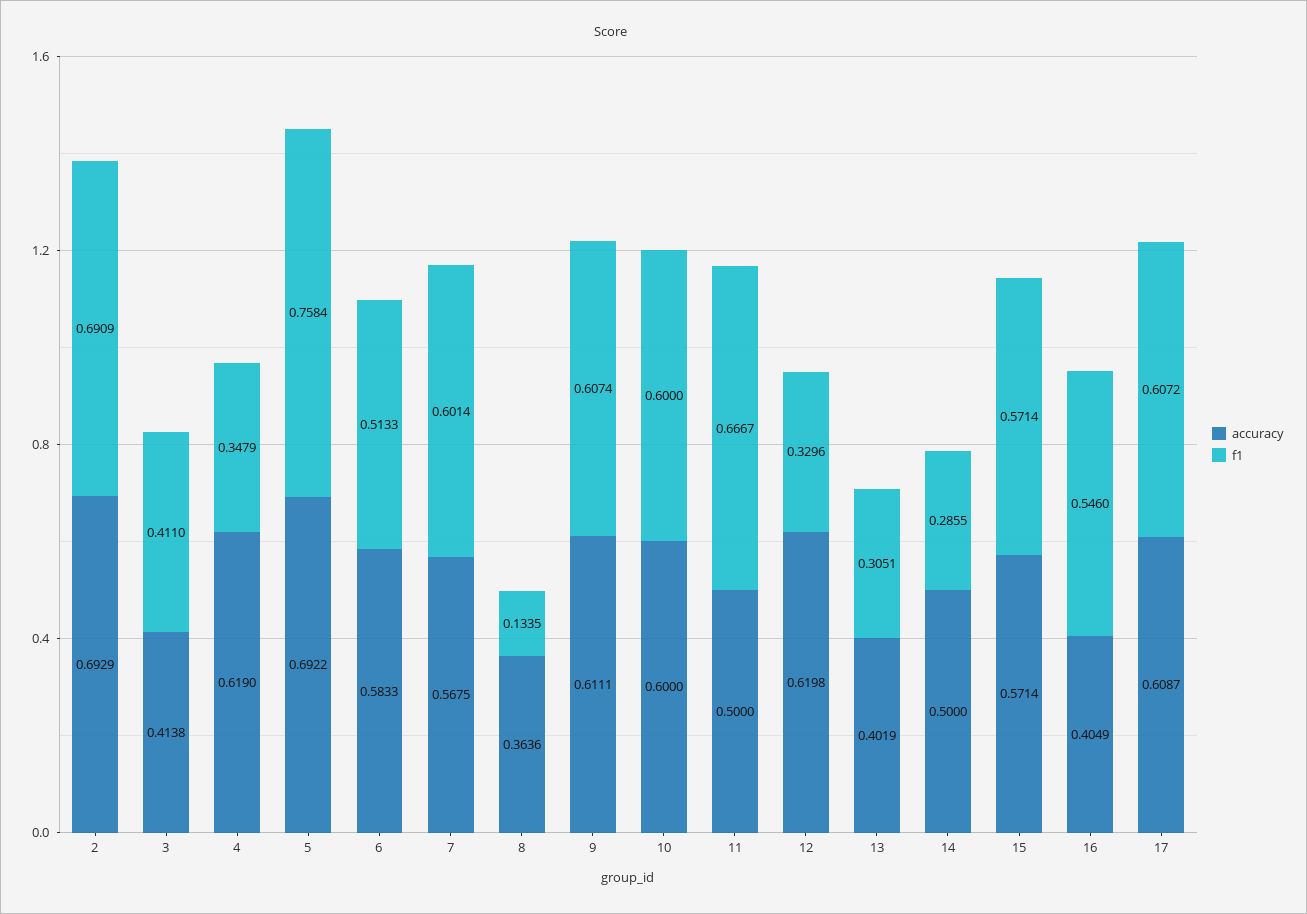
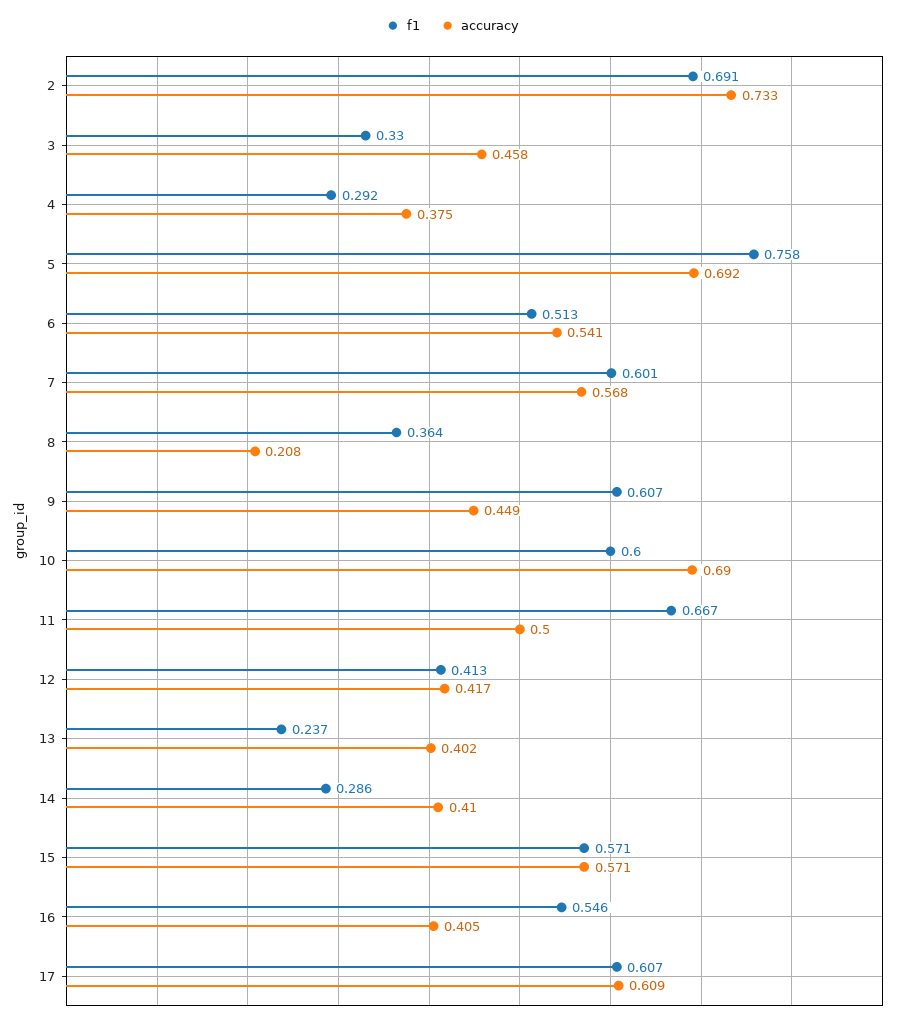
  {
    "accuracy": {
-     "2": 0.6929,
+     "2": 0.733,
-     "3": 0.4138,
+     "3": 0.458,
-     "4": 0.619,
+     "4": 0.375,
      "5": 0.6922,
-     "6": 0.5833,
+     "6": 0.541,
      "7": 0.5675,
-     "8": 0.3636,
+     "8": 0.208,
-     "9": 0.6111,
+     "9": 0.449,
-     "10": 0.6,
+     "10": 0.69,
      "11": 0.5,
-     "12": 0.6198,
+     "12": 0.417,
      "13": 0.4019,
-     "14": 0.5,
+     "14": 0.41,
      "15": 0.5714,
      "16": 0.4049,
      "17": 0.6087
    },
    "f1": {
      "2": 0.6909,
-     "3": 0.411,
+     "3": 0.33,
-     "4": 0.3479,
+     "4": 0.292,
      "5": 0.7584,
      "6": 0.5133,
      "7": 0.6014,
-     "8": 0.1335,
+     "8": 0.364,
      "9": 0.6074,
      "10": 0.6,
      "11": 0.6667,
-     "12": 0.3296,
+     "12": 0.413,
-     "13": 0.3051,
+     "13": 0.237,
      "14": 0.2855,
      "15": 0.5714,
      "16": 0.546,
      "17": 0.6072
    }
  }

